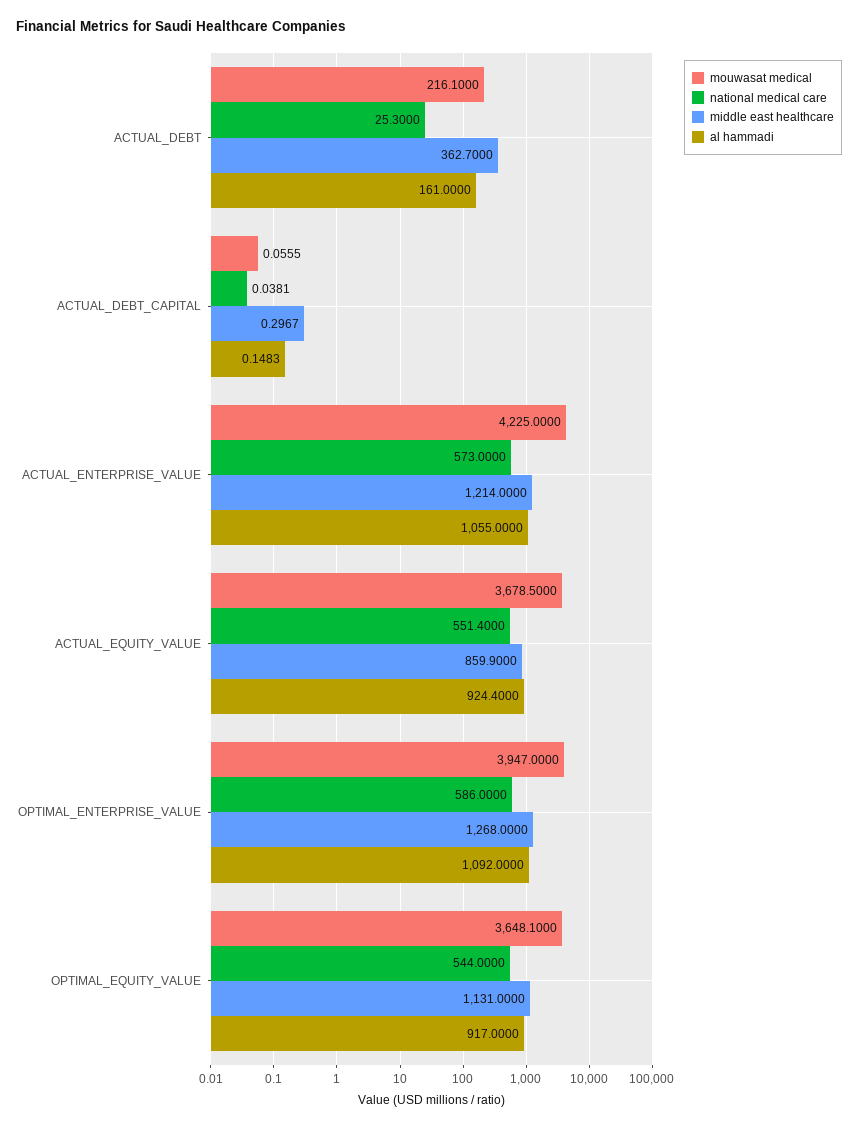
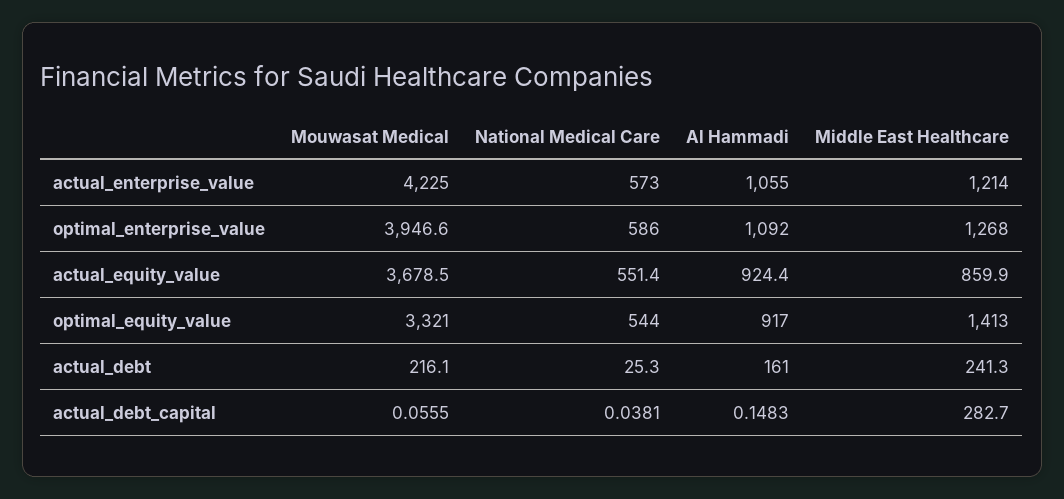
  {
    "mouwasat medical": {
      "ACTUAL_DEBT": 216.1,
      "ACTUAL_DEBT_CAPITAL": 0.0555,
      "ACTUAL_ENTERPRISE_VALUE": 4225,
      "ACTUAL_EQUITY_VALUE": 3678.5,
-     "OPTIMAL_ENTERPRISE_VALUE": 3947,
+     "OPTIMAL_ENTERPRISE_VALUE": 3946.6,
-     "OPTIMAL_EQUITY_VALUE": 3648.1
+     "OPTIMAL_EQUITY_VALUE": 3321
    },
    "national medical care": {
      "ACTUAL_DEBT": 25.3,
      "ACTUAL_DEBT_CAPITAL": 0.0381,
      "ACTUAL_ENTERPRISE_VALUE": 573,
      "ACTUAL_EQUITY_VALUE": 551.4,
      "OPTIMAL_ENTERPRISE_VALUE": 586,
      "OPTIMAL_EQUITY_VALUE": 544
    },
    "middle east healthcare": {
-     "ACTUAL_DEBT": 362.7,
+     "ACTUAL_DEBT": 241.3,
-     "ACTUAL_DEBT_CAPITAL": 0.2967,
+     "ACTUAL_DEBT_CAPITAL": 282.7,
      "ACTUAL_ENTERPRISE_VALUE": 1214,
      "ACTUAL_EQUITY_VALUE": 859.9,
      "OPTIMAL_ENTERPRISE_VALUE": 1268,
-     "OPTIMAL_EQUITY_VALUE": 1131
+     "OPTIMAL_EQUITY_VALUE": 1413
    },
    "al hammadi": {
      "ACTUAL_DEBT": 161,
      "ACTUAL_DEBT_CAPITAL": 0.1483,
      "ACTUAL_ENTERPRISE_VALUE": 1055,
      "ACTUAL_EQUITY_VALUE": 924.4,
      "OPTIMAL_ENTERPRISE_VALUE": 1092,
      "OPTIMAL_EQUITY_VALUE": 917
    }
  }

